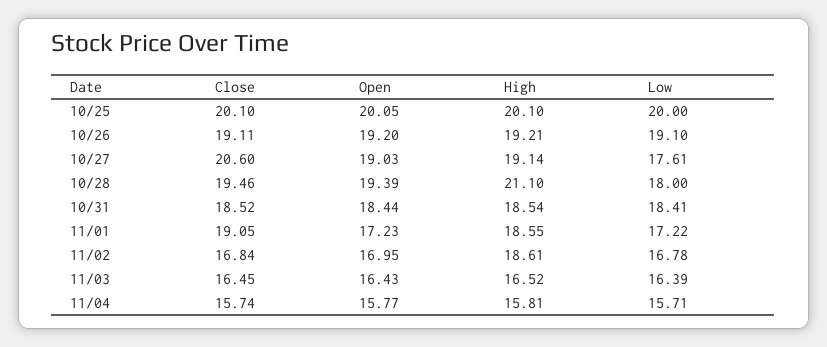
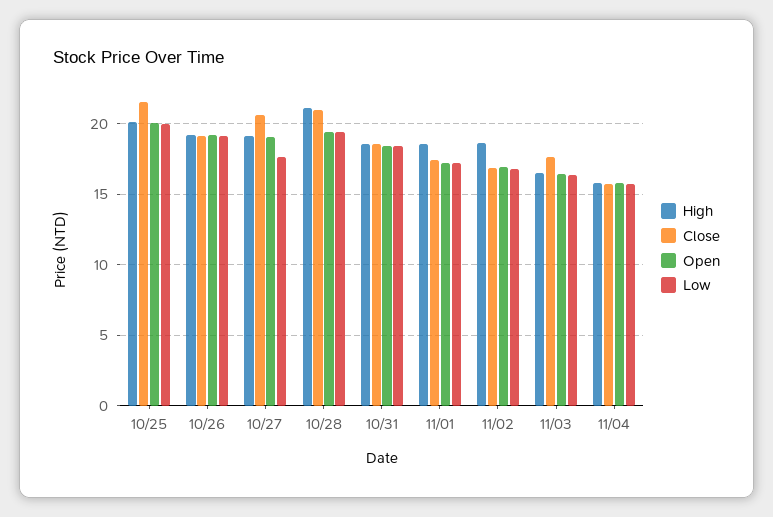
  {
    "Close": {
-     "10/25": 20.1,
+     "10/25": 21.5,
      "10/26": 19.11,
      "10/27": 20.6,
-     "10/28": 19.46,
+     "10/28": 21,
      "10/31": 18.52,
-     "11/01": 19.05,
+     "11/01": 17.5,
      "11/02": 16.84,
-     "11/03": 16.45,
+     "11/03": 17.5,
      "11/04": 15.74
    },
    "Open": {
      "10/25": 20.05,
      "10/26": 19.2,
      "10/27": 19.03,
      "10/28": 19.39,
      "10/31": 18.44,
      "11/01": 17.23,
      "11/02": 16.95,
      "11/03": 16.43,
      "11/04": 15.77
    },
    "High": {
      "10/25": 20.1,
      "10/26": 19.21,
      "10/27": 19.14,
      "10/28": 21.1,
      "10/31": 18.54,
      "11/01": 18.55,
      "11/02": 18.61,
      "11/03": 16.52,
      "11/04": 15.81
    },
    "Low": {
      "10/25": 20,
      "10/26": 19.1,
      "10/27": 17.61,
-     "10/28": 18,
+     "10/28": 19.5,
      "10/31": 18.41,
      "11/01": 17.22,
      "11/02": 16.78,
      "11/03": 16.39,
      "11/04": 15.71
    }
  }

